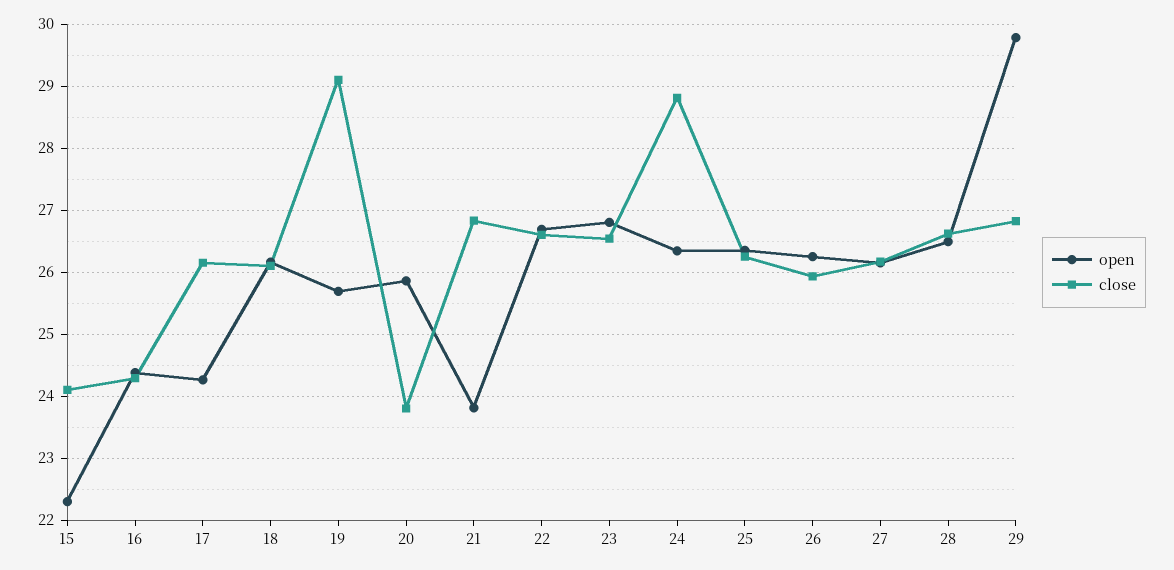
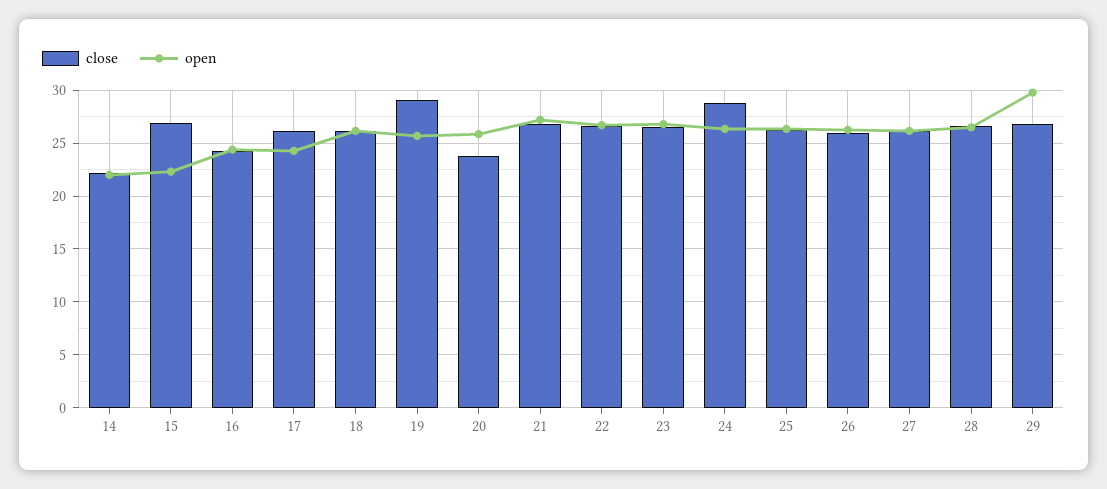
  {
    "open": {
      "15": 22.3,
      "16": 24.4,
      "17": 24.3,
      "18": 26.2,
      "19": 25.7,
      "20": 25.9,
-     "21": 23.8,
+     "21": 27,
      "22": 26.7,
      "23": 26.8,
      "24": 26.3,
      "25": 26.4,
      "26": 26.3,
      "27": 26.2,
      "28": 26.5,
-     "29": 29.8
+     "29": 29.8,
+     "14": 22
    },
    "close": {
-     "15": 24.1,
+     "15": 27,
      "16": 24.3,
      "17": 26.2,
      "18": 26.1,
      "19": 29.1,
      "20": 23.8,
      "21": 26.8,
      "22": 26.6,
      "23": 26.5,
      "24": 28.8,
      "25": 26.3,
      "26": 25.9,
      "27": 26.2,
      "28": 26.6,
-     "29": 26.8
+     "29": 26.8,
+     "14": 22
    }
  }

